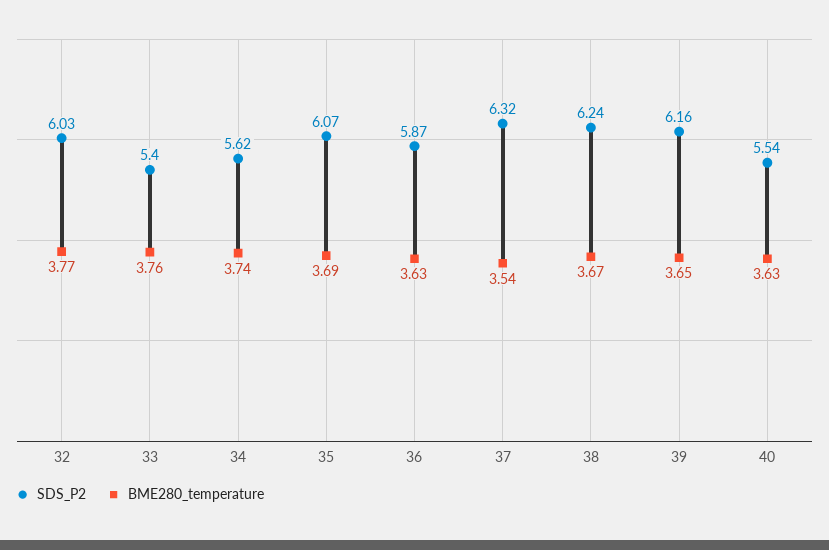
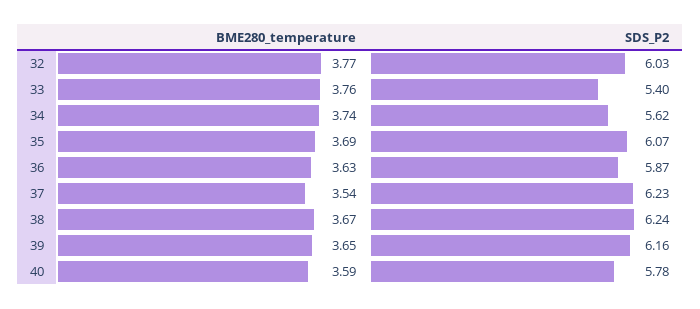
  {
    "SDS_P2": {
      "32": 6.03,
      "33": 5.4,
      "34": 5.62,
      "35": 6.07,
      "36": 5.87,
-     "37": 6.32,
+     "37": 6.23,
      "38": 6.24,
      "39": 6.16,
-     "40": 5.54
+     "40": 5.78
    },
    "BME280_temperature": {
      "32": 3.77,
      "33": 3.76,
      "34": 3.74,
      "35": 3.69,
      "36": 3.63,
      "37": 3.54,
      "38": 3.67,
      "39": 3.65,
-     "40": 3.63
+     "40": 3.59
    }
  }

